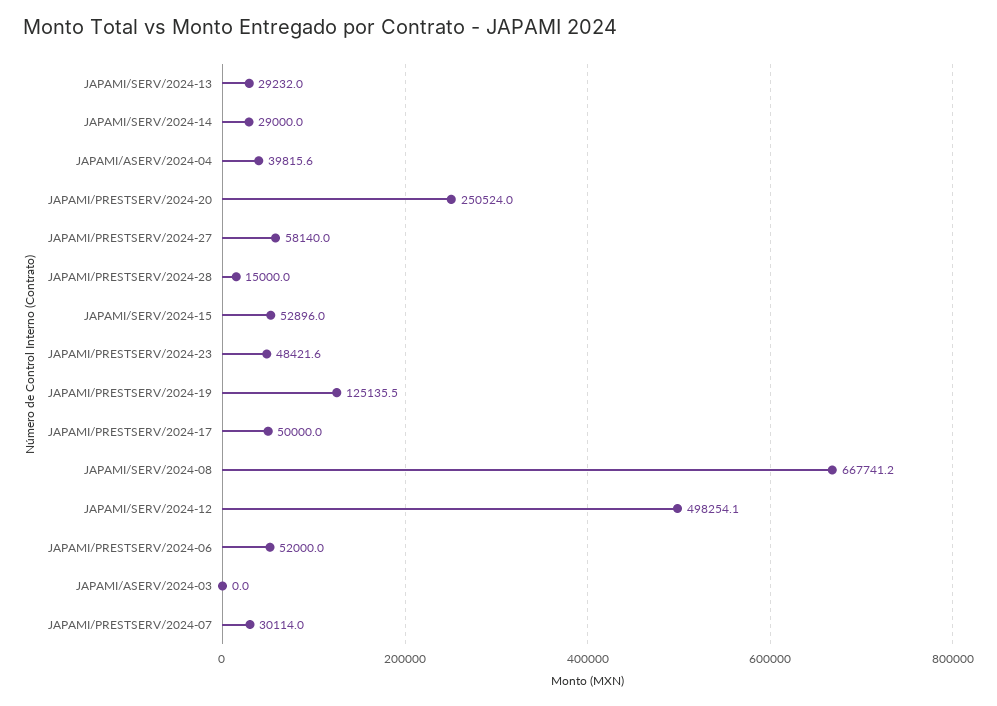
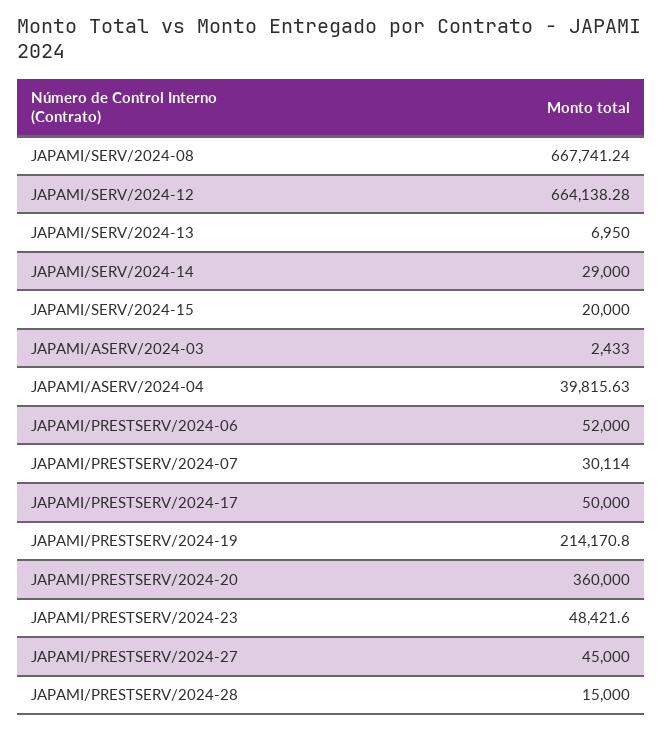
  {
-   "JAPAMI/SERV/2024-13": 29232,
+   "JAPAMI/SERV/2024-13": 6950,
    "JAPAMI/SERV/2024-14": 29000,
    "JAPAMI/ASERV/2024-04": 39815.63,
-   "JAPAMI/PRESTSERV/2024-20": 250524,
+   "JAPAMI/PRESTSERV/2024-20": 360000,
-   "JAPAMI/PRESTSERV/2024-27": 58140,
+   "JAPAMI/PRESTSERV/2024-27": 45000,
    "JAPAMI/PRESTSERV/2024-28": 15000,
-   "JAPAMI/SERV/2024-15": 52896,
+   "JAPAMI/SERV/2024-15": 20000,
    "JAPAMI/PRESTSERV/2024-23": 48421.6,
-   "JAPAMI/PRESTSERV/2024-19": 125135.5,
+   "JAPAMI/PRESTSERV/2024-19": 214170.8,
    "JAPAMI/PRESTSERV/2024-17": 50000,
    "JAPAMI/SERV/2024-08": 667741.24,
-   "JAPAMI/SERV/2024-12": 498254.1,
+   "JAPAMI/SERV/2024-12": 664138.28,
    "JAPAMI/PRESTSERV/2024-06": 52000,
-   "JAPAMI/ASERV/2024-03": 0,
+   "JAPAMI/ASERV/2024-03": 2433,
    "JAPAMI/PRESTSERV/2024-07": 30114
  }

